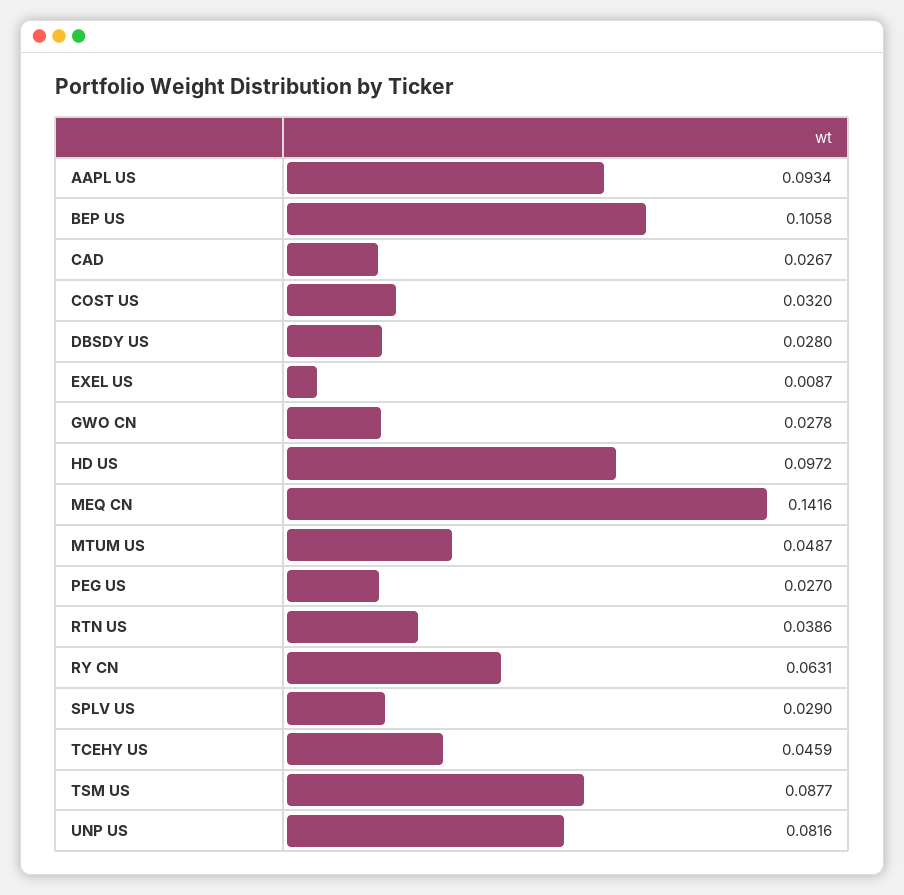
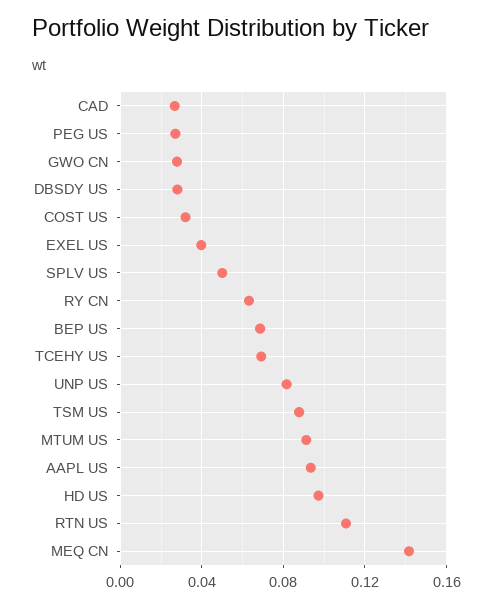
  {
    "AAPL US": 0.0934,
-   "BEP US": 0.1058,
+   "BEP US": 0.07,
    "CAD": 0.0267,
    "COST US": 0.032,
    "DBSDY US": 0.028,
-   "EXEL US": 0.0087,
+   "EXEL US": 0.04,
    "GWO CN": 0.0278,
    "HD US": 0.0972,
    "MEQ CN": 0.1416,
-   "MTUM US": 0.0487,
+   "MTUM US": 0.09,
    "PEG US": 0.027,
-   "RTN US": 0.0386,
+   "RTN US": 0.11,
    "RY CN": 0.0631,
-   "SPLV US": 0.029,
+   "SPLV US": 0.05,
-   "TCEHY US": 0.0459,
+   "TCEHY US": 0.07,
    "TSM US": 0.0877,
    "UNP US": 0.0816
  }

